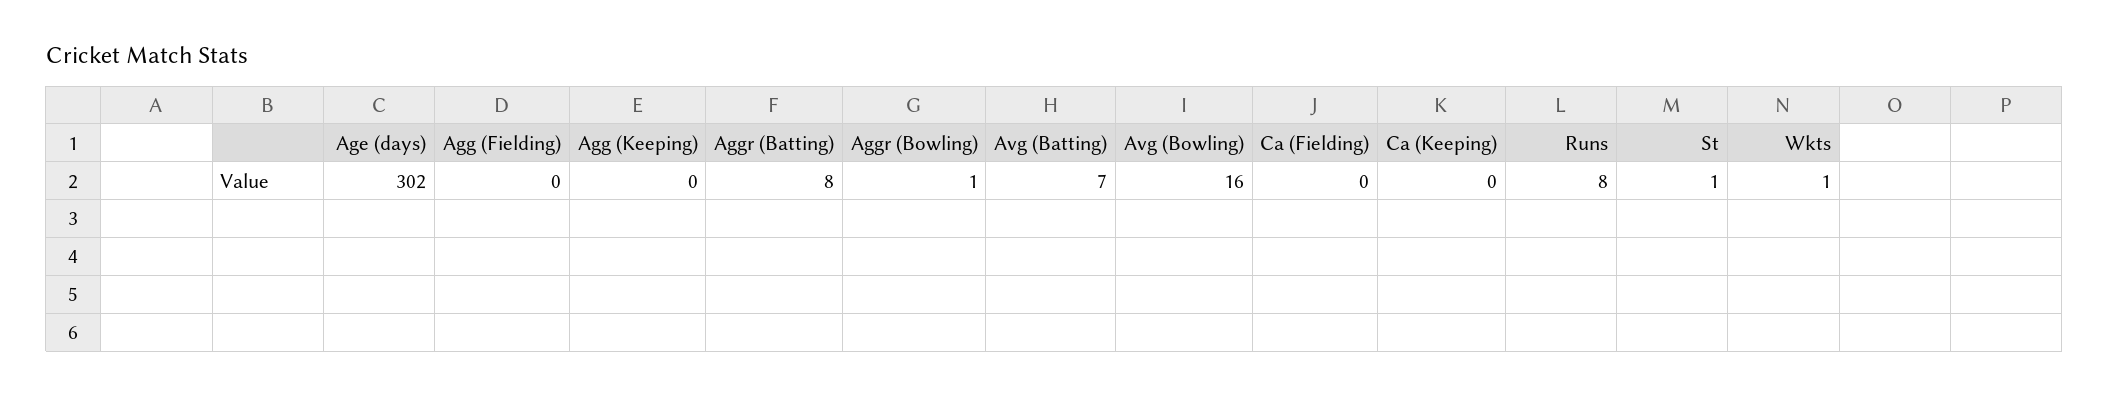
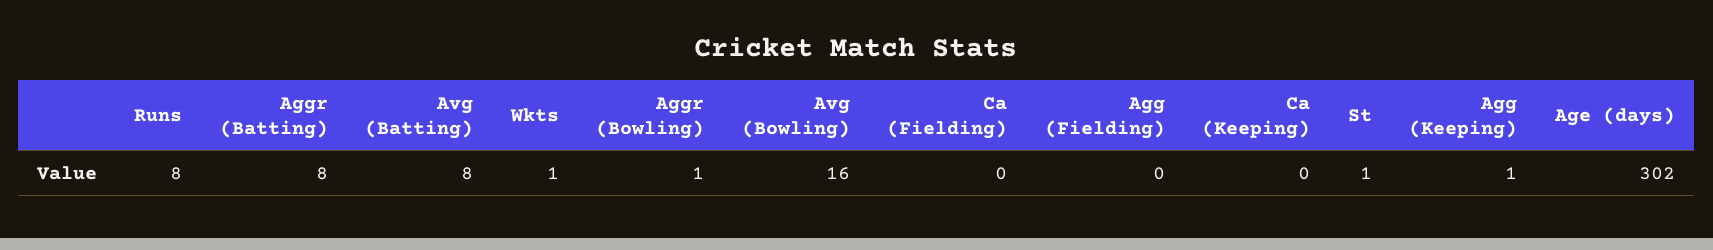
  {
    "Age (days)": 302,
    "Agg (Fielding)": 0,
-   "Agg (Keeping)": 0,
+   "Agg (Keeping)": 1,
    "Aggr (Batting)": 8,
    "Aggr (Bowling)": 1,
-   "Avg (Batting)": 7,
+   "Avg (Batting)": 8,
    "Avg (Bowling)": 16,
    "Ca (Fielding)": 0,
    "Ca (Keeping)": 0,
    "Runs": 8,
    "St": 1,
    "Wkts": 1
  }

